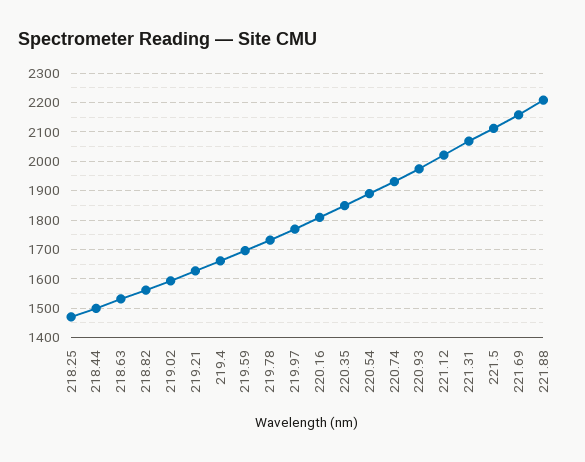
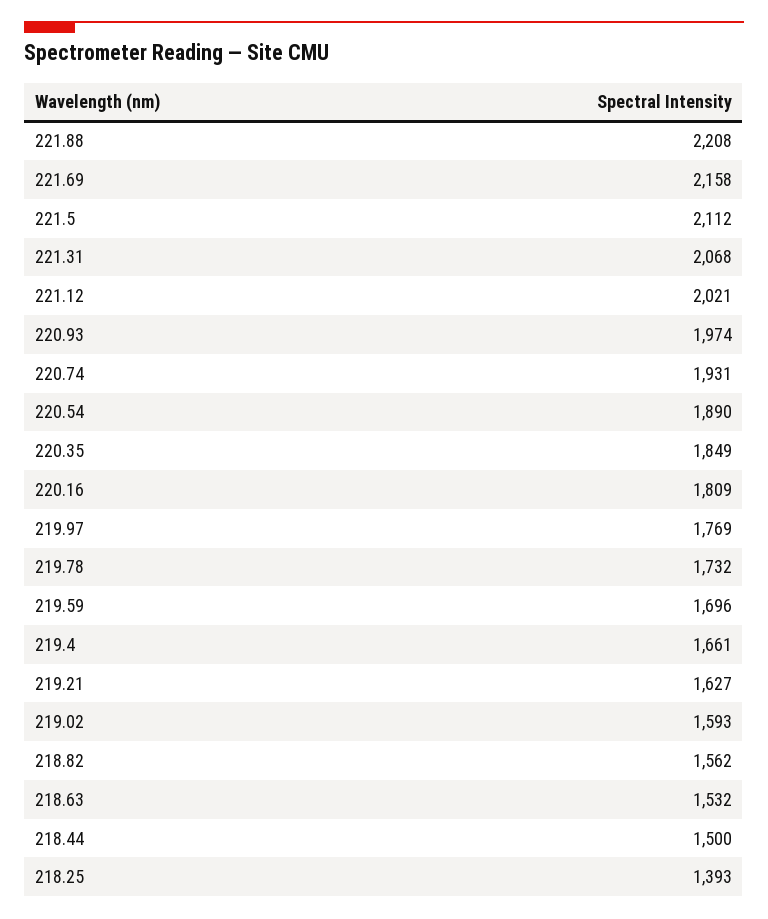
  {
-   "218.25": 1475,
+   "218.25": 1393,
    "218.44": 1500,
    "218.63": 1532,
    "218.82": 1562,
    "219.02": 1593,
    "219.21": 1627,
    "219.4": 1661,
    "219.59": 1696,
    "219.78": 1732,
    "219.97": 1769,
    "220.16": 1809,
    "220.35": 1849,
    "220.54": 1890,
    "220.74": 1931,
    "220.93": 1974,
    "221.12": 2021,
    "221.31": 2068,
    "221.5": 2112,
    "221.69": 2158,
    "221.88": 2208
  }

